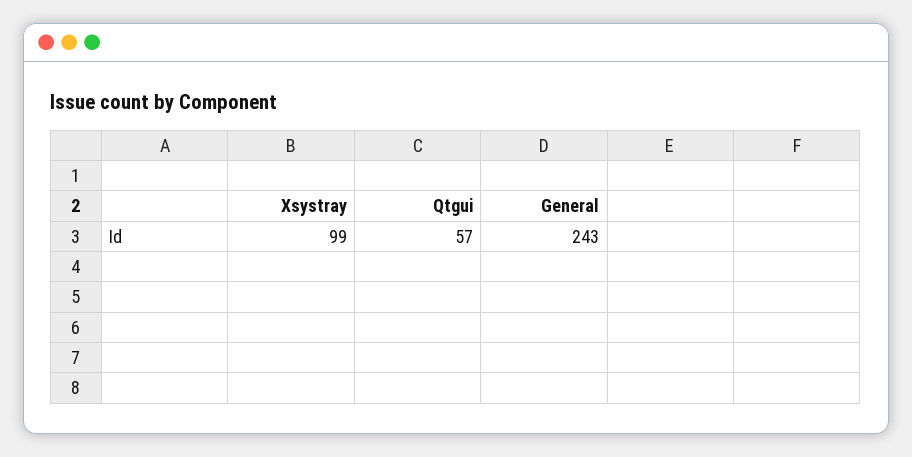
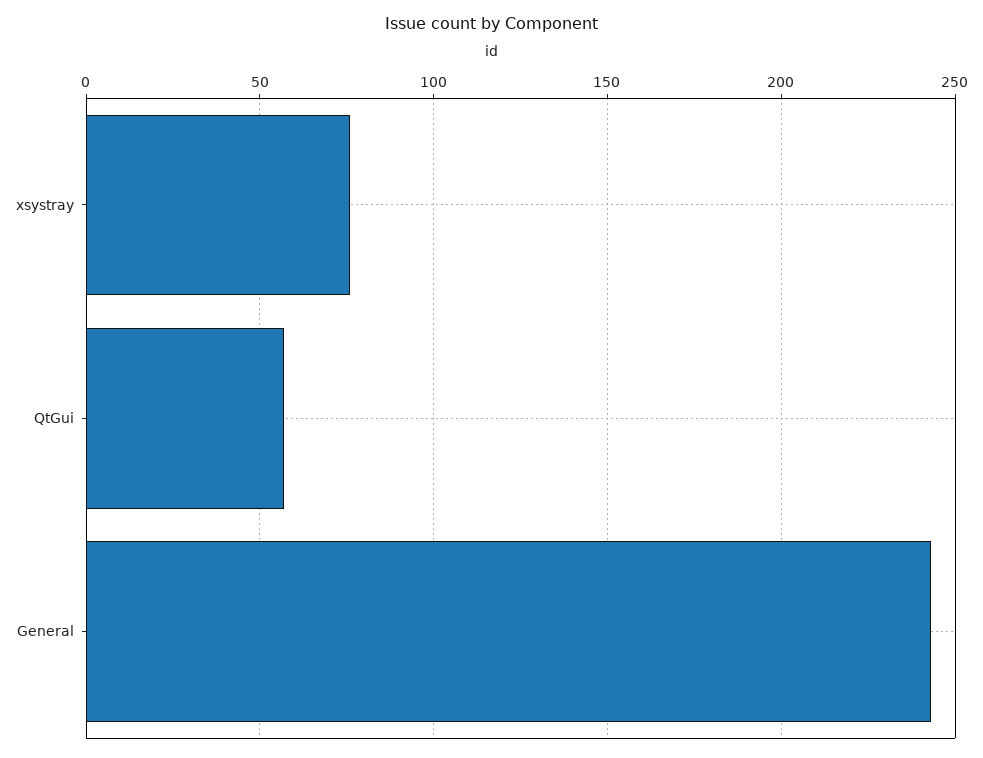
  {
-   "Xsystray": 99,
+   "Xsystray": 75,
    "Qtgui": 57,
    "General": 243
  }

